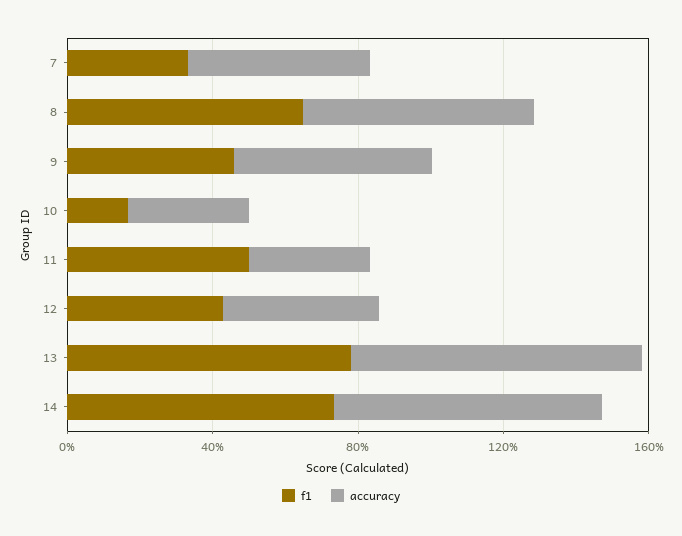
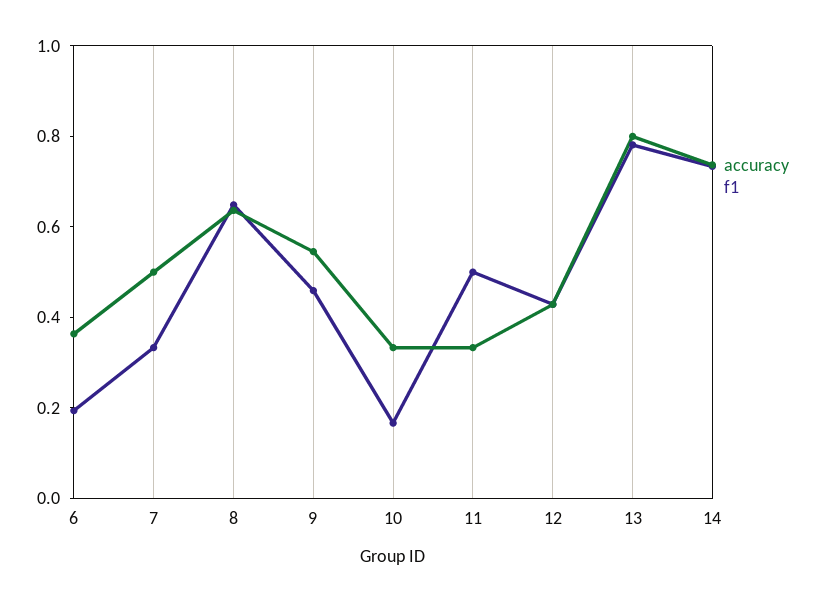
  {
    "f1": {
      "7": 0.35,
      "8": 0.65,
      "9": 0.45,
      "10": 0.15,
      "11": 0.5,
      "12": 0.45,
      "13": 0.8,
-     "14": 0.75
+     "14": 0.75,
+     "6": 0.2
    },
    "accuracy": {
      "7": 0.5,
      "8": 0.65,
      "9": 0.55,
      "10": 0.35,
      "11": 0.35,
      "12": 0.45,
      "13": 0.8,
-     "14": 0.75
+     "14": 0.75,
+     "6": 0.35
    }
  }

